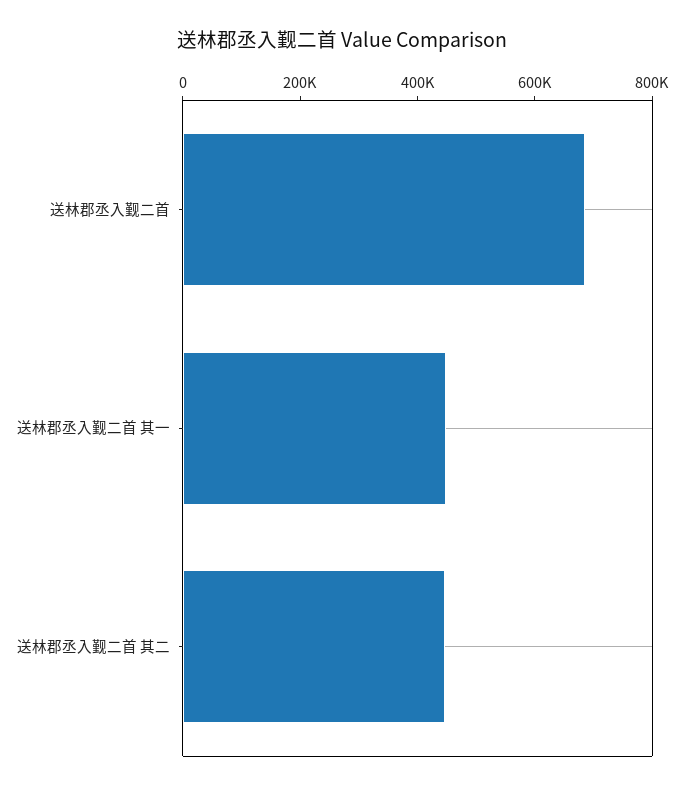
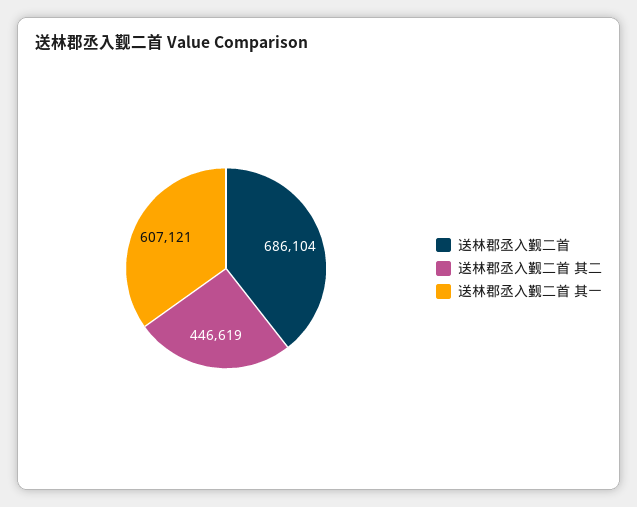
  {
    "送林郡丞入觐二首": 686104,
-   "送林郡丞入觐二首 其一": 450000,
+   "送林郡丞入觐二首 其一": 607121,
    "送林郡丞入觐二首 其二": 446619
  }

